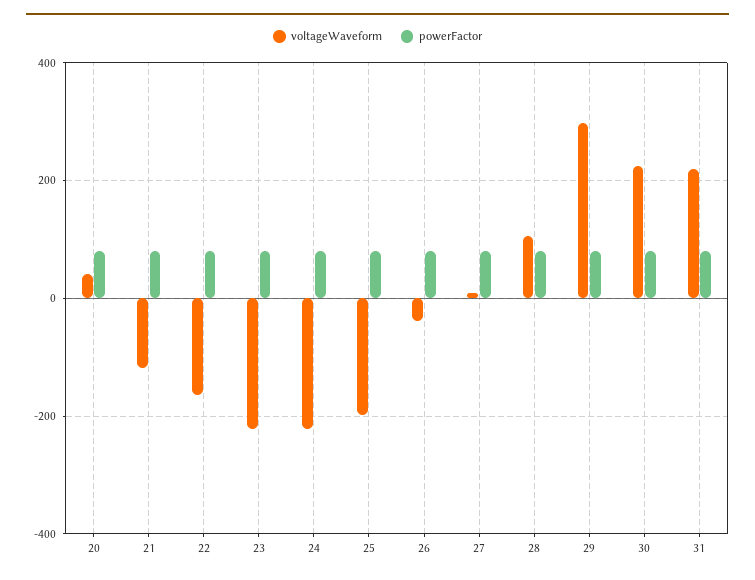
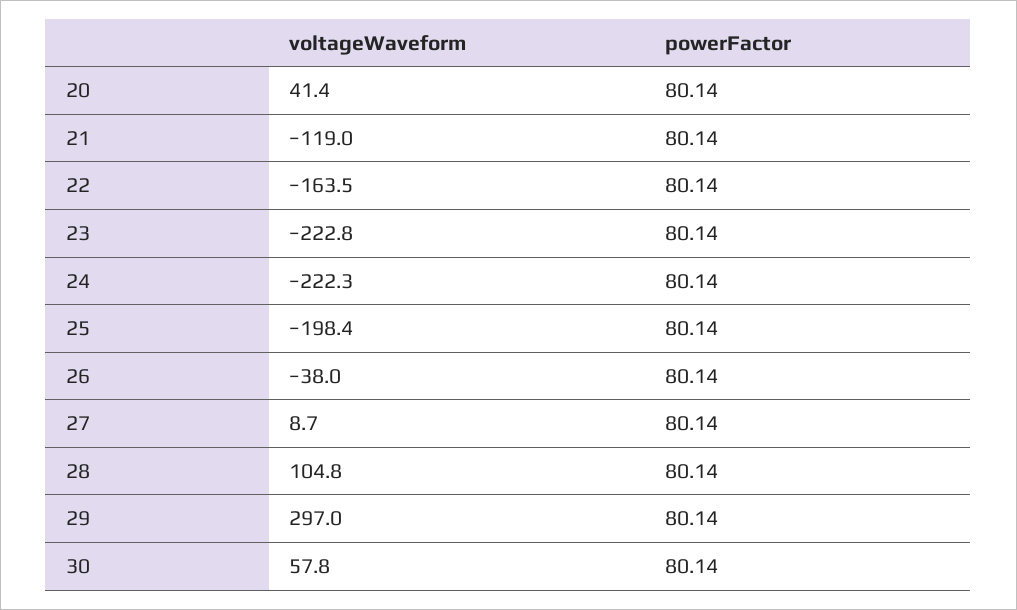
  {
    "voltageWaveform": {
      "20": 41.4,
      "21": -119,
      "22": -163.5,
      "23": -222.8,
      "24": -222.3,
      "25": -198.4,
      "26": -38,
      "27": 8.7,
      "28": 104.8,
      "29": 297,
-     "30": 220,
+     "30": 57.8
-     "31": 220
    },
    "powerFactor": {
      "20": 80.14,
      "21": 80.14,
      "22": 80.14,
      "23": 80.14,
      "24": 80.14,
      "25": 80.14,
      "26": 80.14,
      "27": 80.14,
      "28": 80.14,
      "29": 80.14,
-     "30": 80.14,
+     "30": 80.14
-     "31": 80
    }
  }

